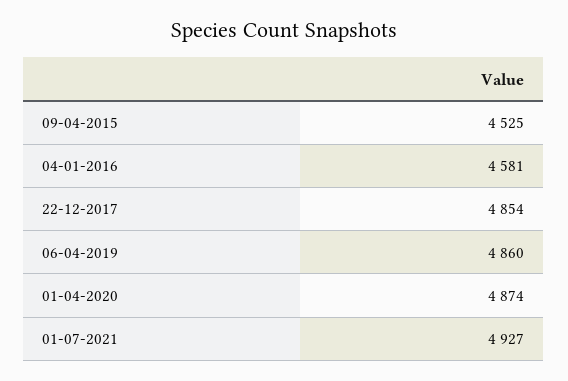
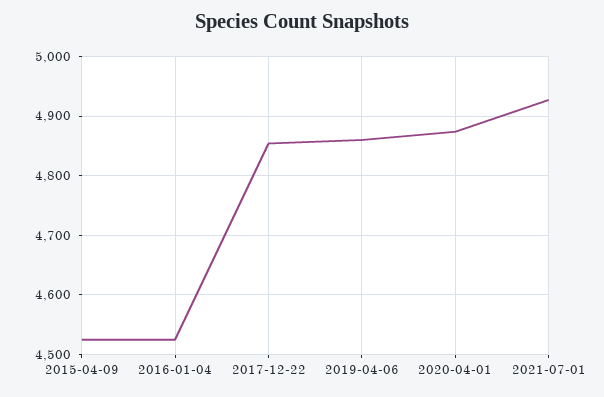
  {
    "09-04-2015": 4525,
-   "04-01-2016": 4581,
+   "04-01-2016": 4520,
    "22-12-2017": 4854,
    "06-04-2019": 4860,
    "01-04-2020": 4874,
    "01-07-2021": 4927
  }

